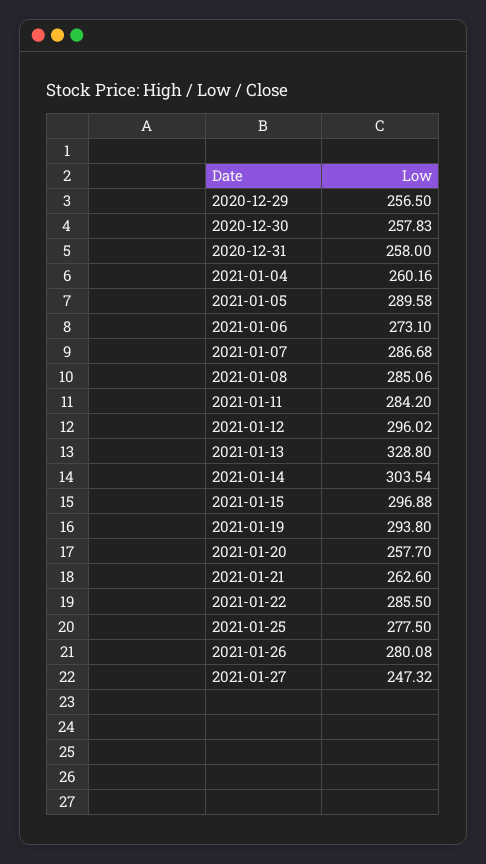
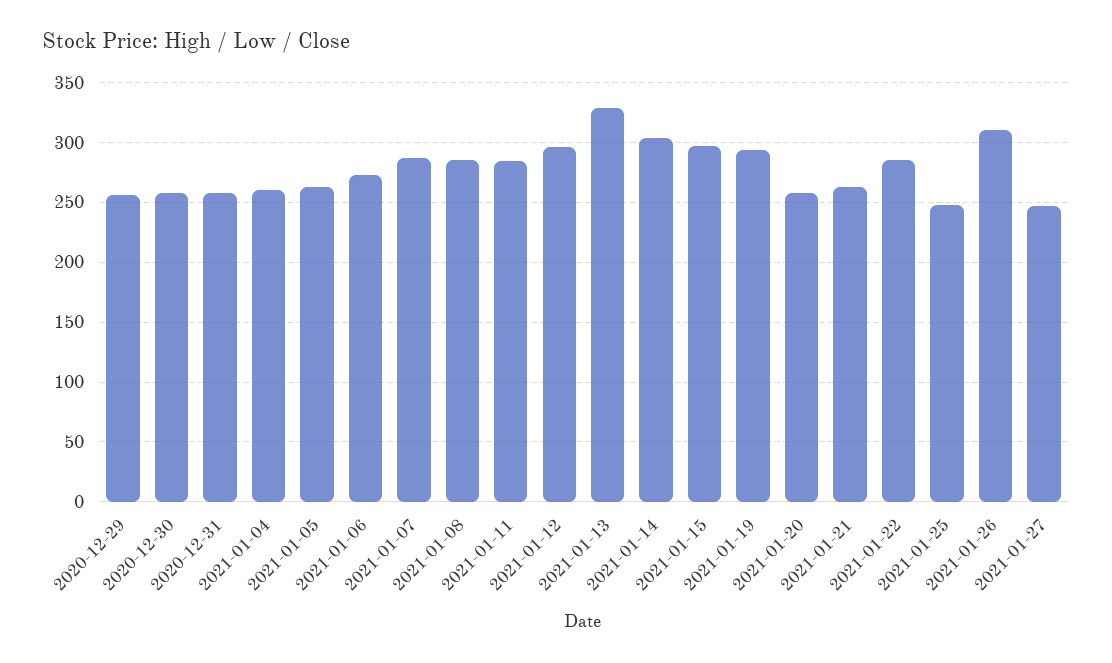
  {
    "2020-12-29": 256.5,
    "2020-12-30": 257.83,
    "2020-12-31": 258,
    "2021-01-04": 260.16,
-   "2021-01-05": 289.58,
+   "2021-01-05": 260,
    "2021-01-06": 273.1,
    "2021-01-07": 286.68,
    "2021-01-08": 285.06,
    "2021-01-11": 284.2,
    "2021-01-12": 296.02,
    "2021-01-13": 328.8,
    "2021-01-14": 303.54,
    "2021-01-15": 296.88,
    "2021-01-19": 293.8,
    "2021-01-20": 257.7,
    "2021-01-21": 262.6,
    "2021-01-22": 285.5,
-   "2021-01-25": 277.5,
+   "2021-01-25": 250,
-   "2021-01-26": 280.08,
+   "2021-01-26": 310,
    "2021-01-27": 247.32
  }

